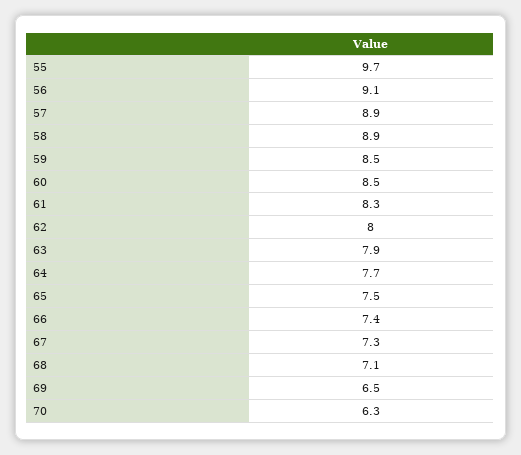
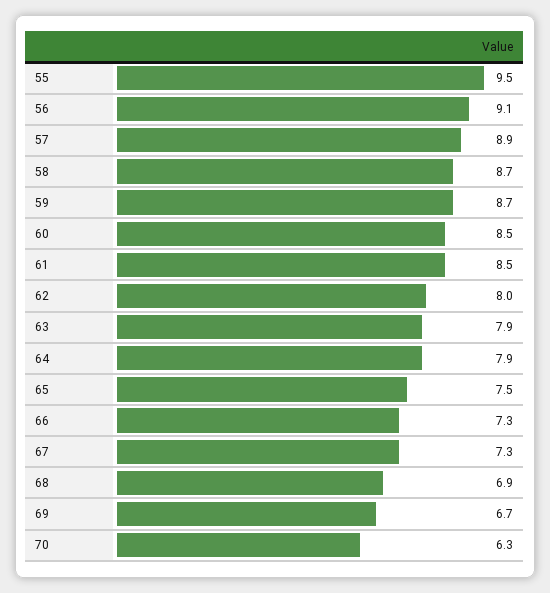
  {
-   "55": 9.7,
+   "55": 9.5,
    "56": 9.1,
    "57": 8.9,
-   "58": 8.9,
+   "58": 8.7,
-   "59": 8.5,
+   "59": 8.7,
    "60": 8.5,
-   "61": 8.3,
+   "61": 8.5,
    "62": 8,
    "63": 7.9,
-   "64": 7.7,
+   "64": 7.9,
    "65": 7.5,
-   "66": 7.4,
+   "66": 7.3,
    "67": 7.3,
-   "68": 7.1,
+   "68": 6.9,
-   "69": 6.5,
+   "69": 6.7,
    "70": 6.3
  }

